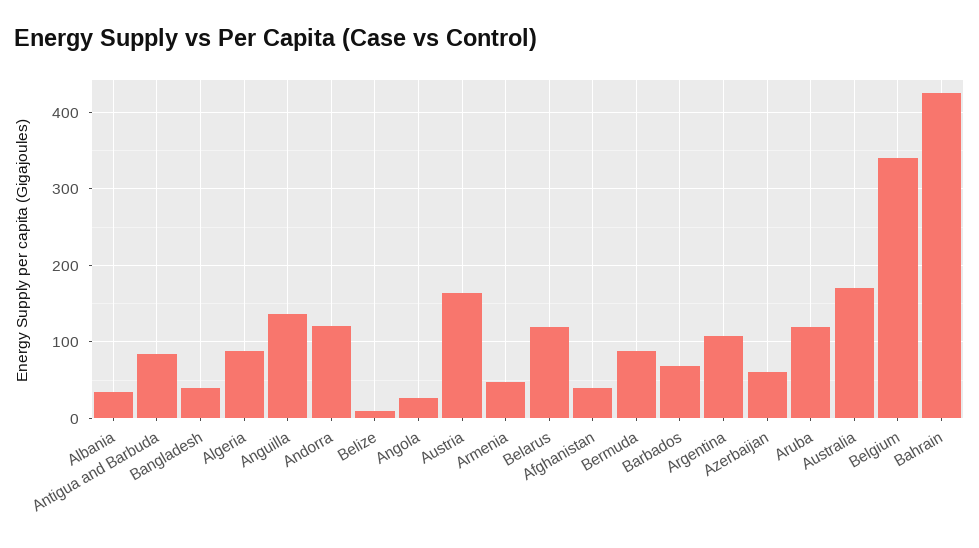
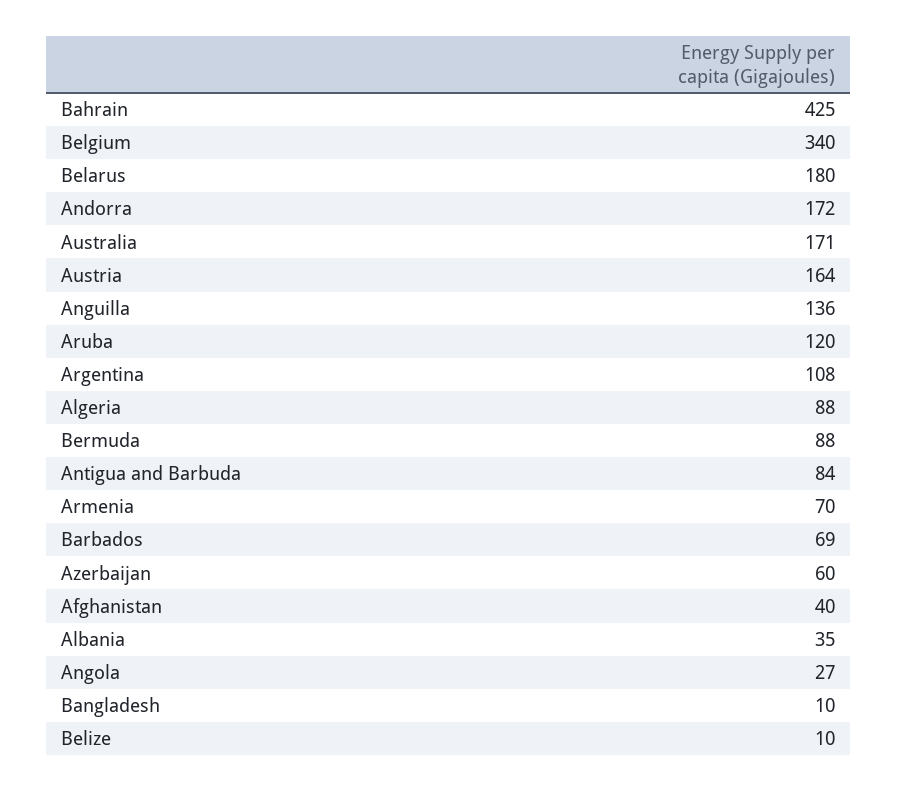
  {
    "Albania": 35,
    "Antigua and Barbuda": 84,
-   "Bangladesh": 40,
+   "Bangladesh": 10,
    "Algeria": 88,
    "Anguilla": 136,
-   "Andorra": 120,
+   "Andorra": 172,
    "Belize": 10,
    "Angola": 27,
    "Austria": 164,
-   "Armenia": 50,
+   "Armenia": 70,
-   "Belarus": 120,
+   "Belarus": 180,
    "Afghanistan": 40,
    "Bermuda": 88,
    "Barbados": 69,
    "Argentina": 108,
    "Azerbaijan": 60,
    "Aruba": 120,
    "Australia": 171,
    "Belgium": 340,
    "Bahrain": 425
  }

